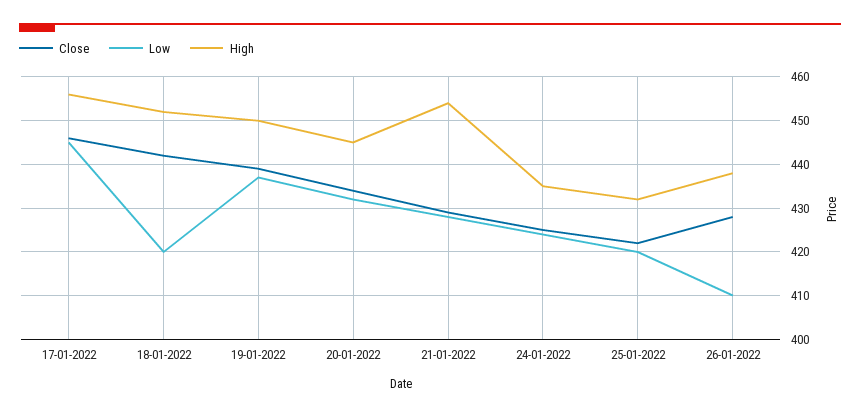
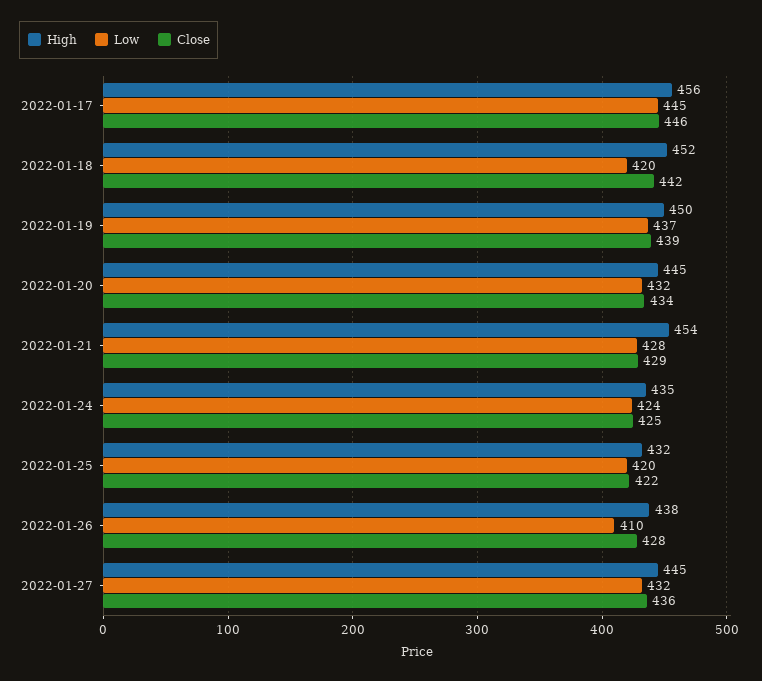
  {
    "Close": {
      "17-01-2022": 446,
      "18-01-2022": 442,
      "19-01-2022": 439,
      "20-01-2022": 434,
      "21-01-2022": 429,
      "24-01-2022": 425,
      "25-01-2022": 422,
-     "26-01-2022": 428
+     "26-01-2022": 428,
+     "2022-01-27": 436
    },
    "Low": {
      "17-01-2022": 445,
      "18-01-2022": 420,
      "19-01-2022": 437,
      "20-01-2022": 432,
      "21-01-2022": 428,
      "24-01-2022": 424,
      "25-01-2022": 420,
-     "26-01-2022": 410
+     "26-01-2022": 410,
+     "2022-01-27": 432
    },
    "High": {
      "17-01-2022": 456,
      "18-01-2022": 452,
      "19-01-2022": 450,
      "20-01-2022": 445,
      "21-01-2022": 454,
      "24-01-2022": 435,
      "25-01-2022": 432,
-     "26-01-2022": 438
+     "26-01-2022": 438,
+     "2022-01-27": 445
    }
  }

